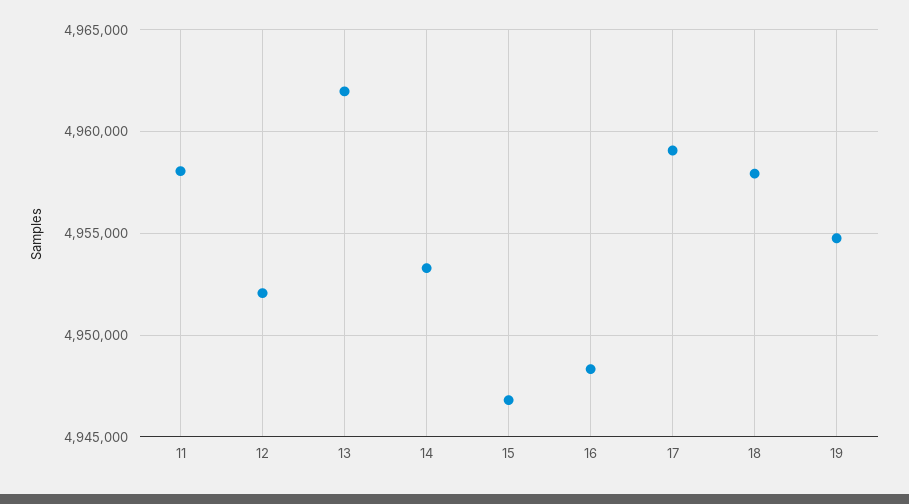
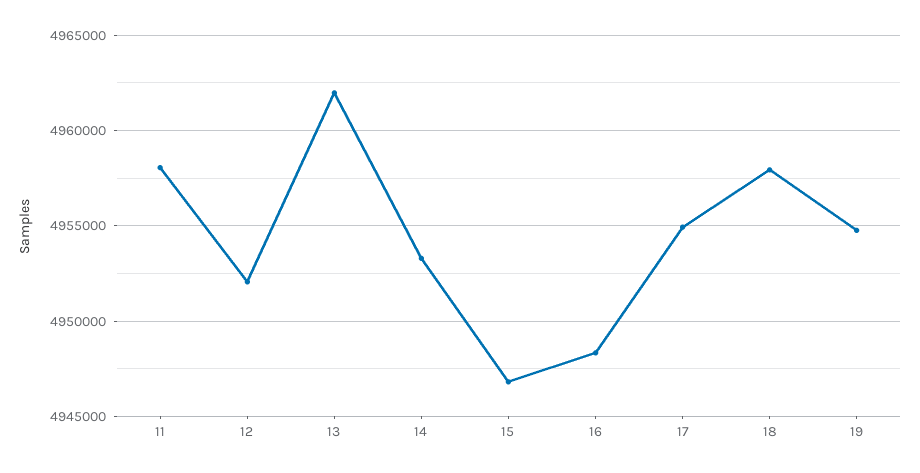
  {
    "11": 4958000,
    "12": 4952000,
    "13": 4962000,
    "14": 4953500,
    "15": 4947000,
    "16": 4948500,
-   "17": 4959000,
+   "17": 4955000,
    "18": 4958000,
    "19": 4955000
  }

